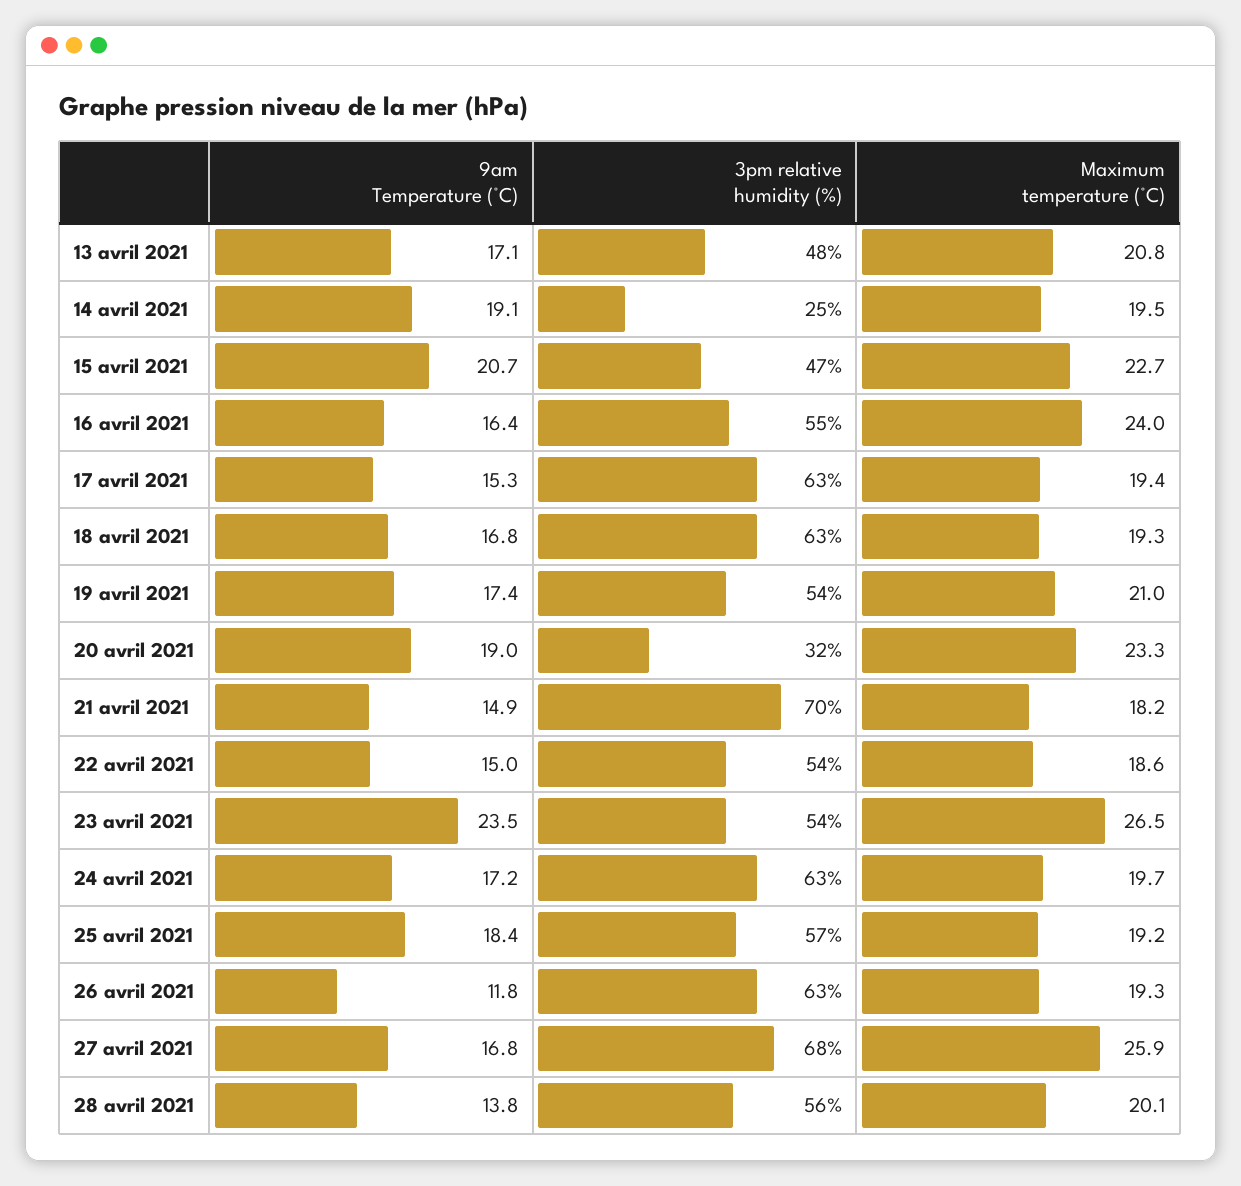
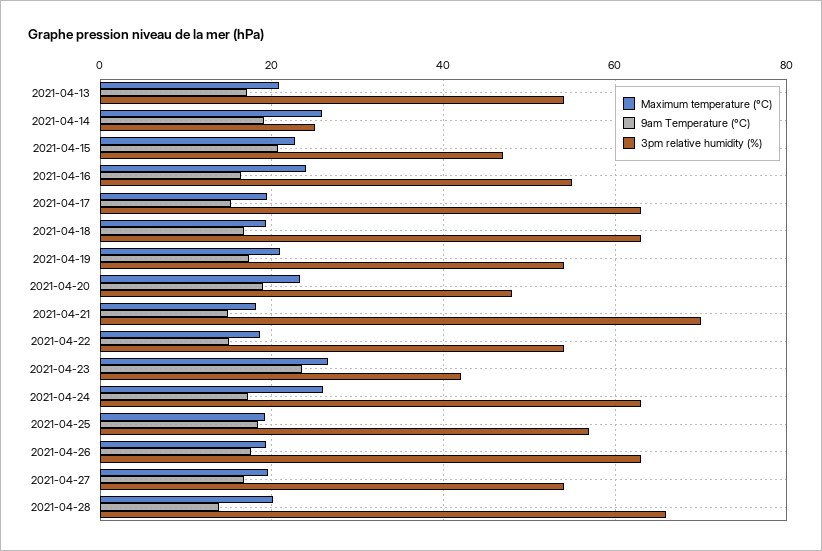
  {
    "9am Temperature (°C)": {
      "13 avril 2021": 17.1,
      "14 avril 2021": 19.1,
      "15 avril 2021": 20.7,
      "16 avril 2021": 16.4,
      "17 avril 2021": 15.3,
      "18 avril 2021": 16.8,
      "19 avril 2021": 17.4,
      "20 avril 2021": 19,
      "21 avril 2021": 14.9,
      "22 avril 2021": 15,
      "23 avril 2021": 23.5,
      "24 avril 2021": 17.2,
      "25 avril 2021": 18.4,
-     "26 avril 2021": 11.8,
+     "26 avril 2021": 18,
      "27 avril 2021": 16.8,
      "28 avril 2021": 13.8
    },
    "3pm relative humidity (%)": {
-     "13 avril 2021": 48,
+     "13 avril 2021": 54,
      "14 avril 2021": 25,
      "15 avril 2021": 47,
      "16 avril 2021": 55,
      "17 avril 2021": 63,
      "18 avril 2021": 63,
      "19 avril 2021": 54,
-     "20 avril 2021": 32,
+     "20 avril 2021": 48,
      "21 avril 2021": 70,
      "22 avril 2021": 54,
-     "23 avril 2021": 54,
+     "23 avril 2021": 42,
      "24 avril 2021": 63,
      "25 avril 2021": 57,
      "26 avril 2021": 63,
-     "27 avril 2021": 68,
+     "27 avril 2021": 54,
-     "28 avril 2021": 56
+     "28 avril 2021": 66
    },
    "Maximum temperature (°C)": {
      "13 avril 2021": 20.8,
-     "14 avril 2021": 19.5,
+     "14 avril 2021": 26,
      "15 avril 2021": 22.7,
      "16 avril 2021": 24,
      "17 avril 2021": 19.4,
      "18 avril 2021": 19.3,
      "19 avril 2021": 21,
      "20 avril 2021": 23.3,
      "21 avril 2021": 18.2,
      "22 avril 2021": 18.6,
      "23 avril 2021": 26.5,
-     "24 avril 2021": 19.7,
+     "24 avril 2021": 26,
      "25 avril 2021": 19.2,
      "26 avril 2021": 19.3,
-     "27 avril 2021": 25.9,
+     "27 avril 2021": 20,
      "28 avril 2021": 20.1
    }
  }

